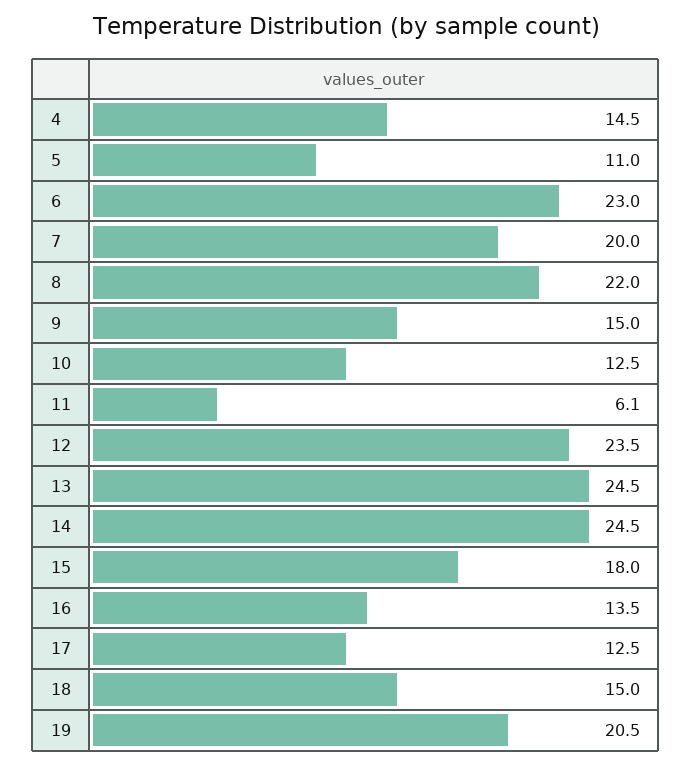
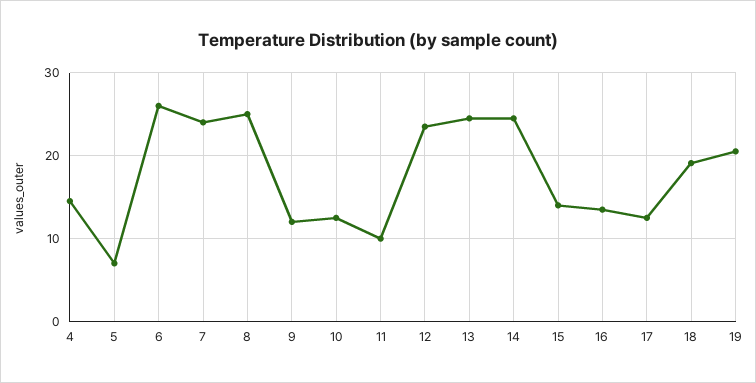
  {
    "4": 14.5,
-   "5": 11,
+   "5": 7,
-   "6": 23,
+   "6": 26,
-   "7": 20,
+   "7": 24,
-   "8": 22,
+   "8": 25,
-   "9": 15,
+   "9": 12,
    "10": 12.5,
-   "11": 6.1,
+   "11": 10,
    "12": 23.5,
    "13": 24.5,
    "14": 24.5,
-   "15": 18,
+   "15": 14,
    "16": 13.5,
    "17": 12.5,
-   "18": 15,
+   "18": 19,
    "19": 20.5
  }

